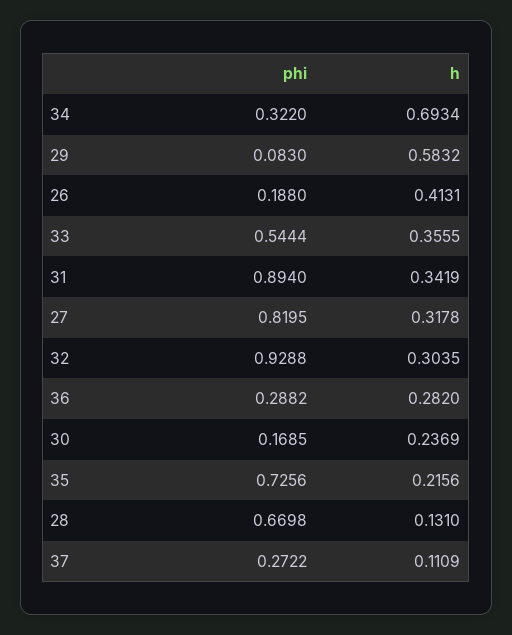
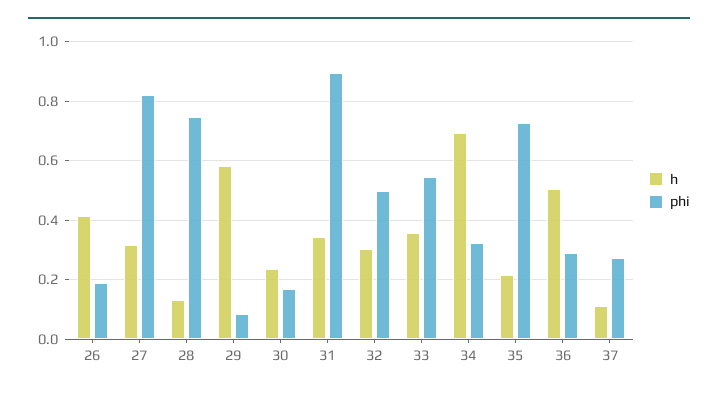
  {
    "phi": {
      "34": 0.322,
      "29": 0.083,
      "26": 0.188,
      "33": 0.5444,
      "31": 0.894,
      "27": 0.8195,
-     "32": 0.9288,
+     "32": 0.5,
      "36": 0.2882,
      "30": 0.1685,
      "35": 0.7256,
-     "28": 0.6698,
+     "28": 0.75,
      "37": 0.2722
    },
    "h": {
      "34": 0.6934,
      "29": 0.5832,
      "26": 0.4131,
      "33": 0.3555,
      "31": 0.3419,
      "27": 0.3178,
      "32": 0.3035,
-     "36": 0.282,
+     "36": 0.5,
      "30": 0.2369,
      "35": 0.2156,
      "28": 0.131,
      "37": 0.1109
    }
  }

